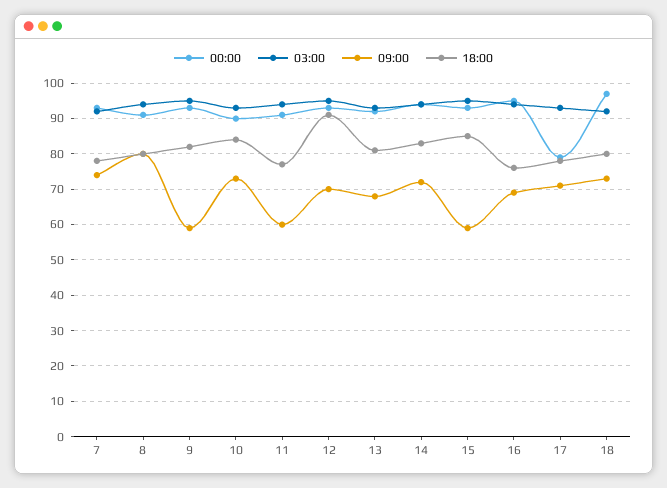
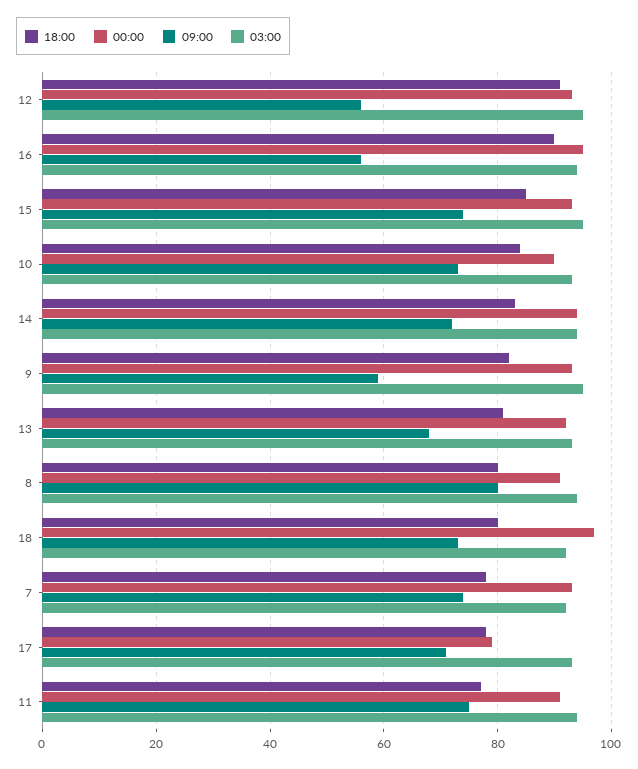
  {
    "00:00": {
      "7": 95,
      "8": 90,
      "9": 95,
      "10": 90,
      "11": 90,
      "12": 95,
      "13": 90,
      "14": 95,
      "15": 95,
      "16": 95,
      "17": 80,
      "18": 95
    },
    "03:00": {
      "7": 90,
      "8": 95,
      "9": 95,
      "10": 95,
      "11": 95,
      "12": 95,
      "13": 95,
      "14": 95,
      "15": 95,
      "16": 95,
      "17": 95,
      "18": 90
    },
    "09:00": {
      "7": 75,
      "8": 80,
      "9": 60,
      "10": 75,
-     "11": 60,
+     "11": 75,
-     "12": 70,
+     "12": 55,
      "13": 70,
      "14": 70,
-     "15": 60,
+     "15": 75,
-     "16": 70,
+     "16": 55,
      "17": 70,
      "18": 75
    },
    "18:00": {
      "7": 80,
      "8": 80,
      "9": 80,
      "10": 85,
      "11": 75,
      "12": 90,
      "13": 80,
      "14": 85,
      "15": 85,
-     "16": 75,
+     "16": 90,
      "17": 80,
      "18": 80
    }
  }

